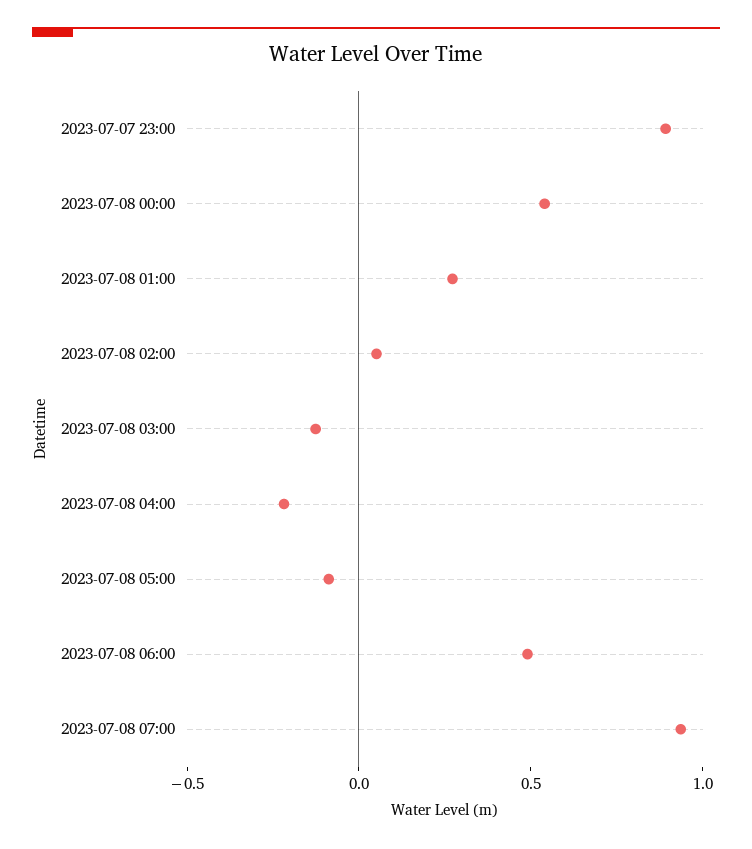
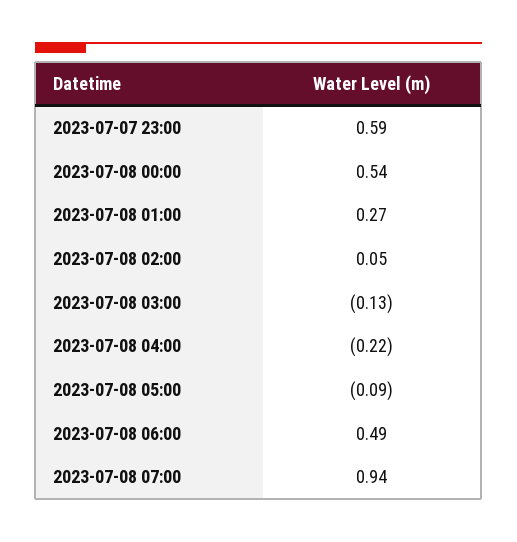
  {
-   "2023-07-07 23:00": 0.9,
+   "2023-07-07 23:00": 0.59,
    "2023-07-08 00:00": 0.54,
    "2023-07-08 01:00": 0.27,
    "2023-07-08 02:00": 0.05,
    "2023-07-08 03:00": -0.13,
    "2023-07-08 04:00": -0.22,
    "2023-07-08 05:00": -0.09,
    "2023-07-08 06:00": 0.49,
    "2023-07-08 07:00": 0.94
  }

